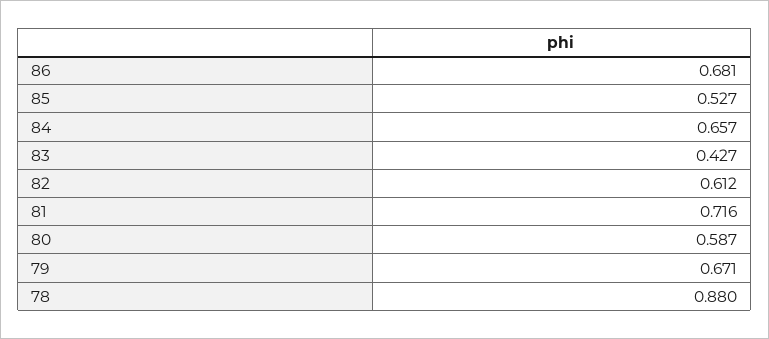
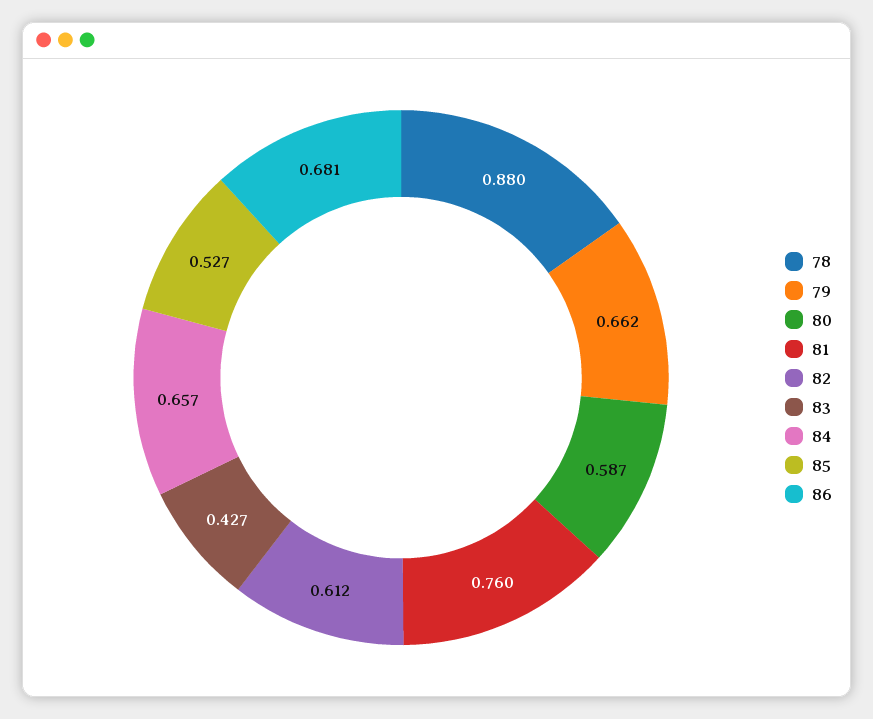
  {
    "86": 0.681,
    "85": 0.527,
    "84": 0.657,
    "83": 0.427,
    "82": 0.612,
-   "81": 0.716,
+   "81": 0.76,
    "80": 0.587,
-   "79": 0.671,
+   "79": 0.662,
    "78": 0.88
  }

